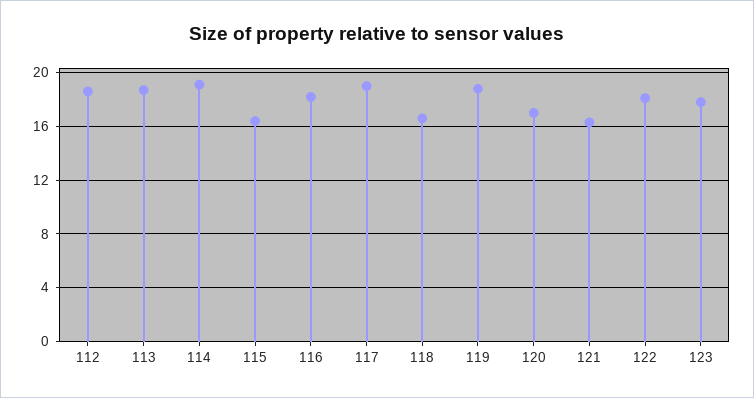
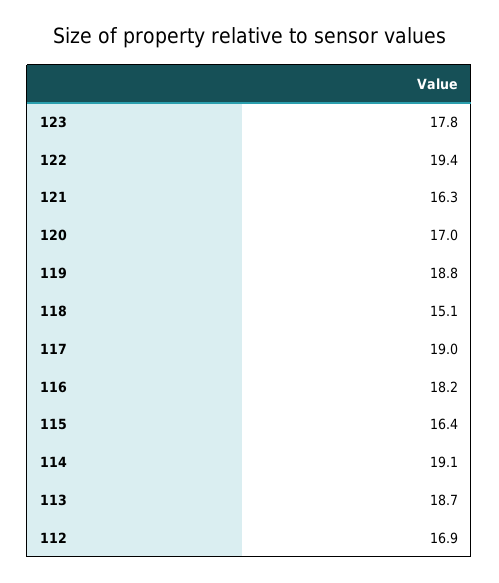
  {
-   "112": 18.5,
+   "112": 16.9,
    "113": 18.7,
    "114": 19.1,
    "115": 16.4,
    "116": 18.2,
    "117": 19,
-   "118": 16.5,
+   "118": 15.1,
    "119": 18.8,
    "120": 17,
    "121": 16.3,
-   "122": 18,
+   "122": 19.4,
    "123": 17.8
  }

